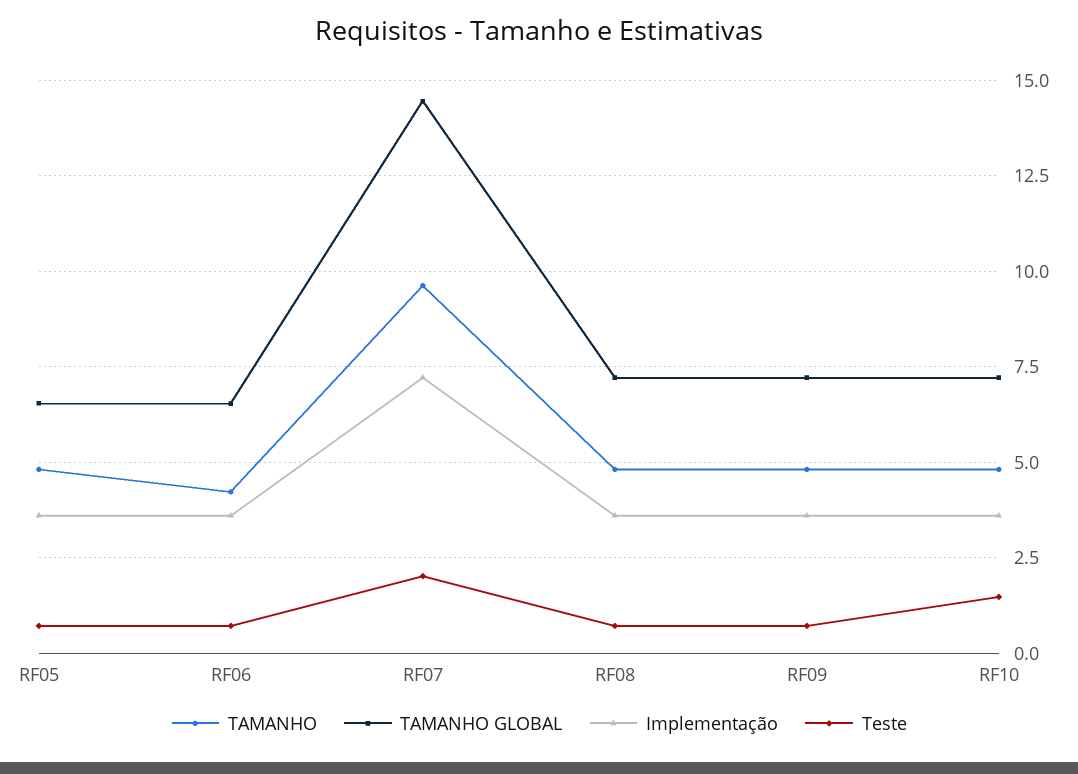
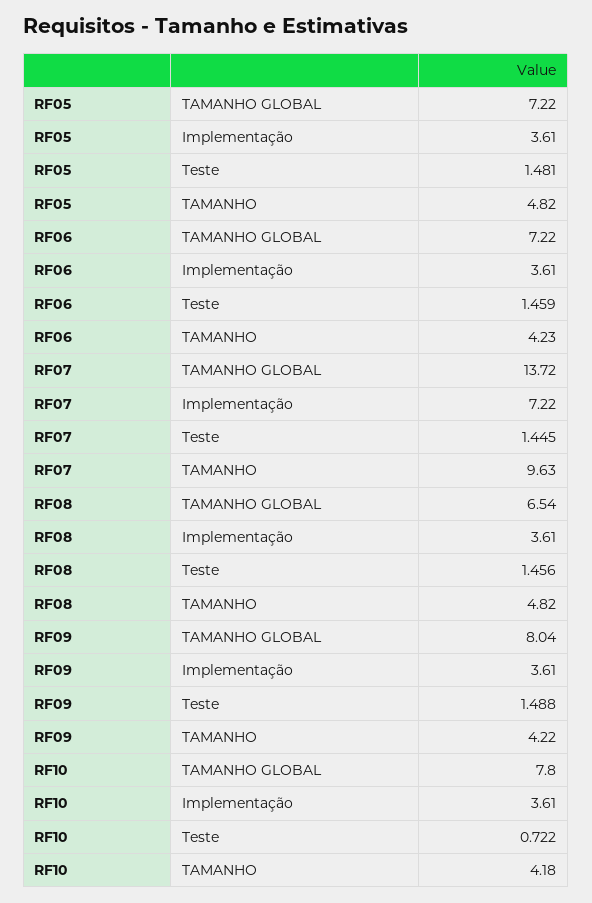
  {
    "TAMANHO": {
      "RF05": 4.82,
      "RF06": 4.23,
      "RF07": 9.63,
      "RF08": 4.82,
-     "RF09": 4.75,
+     "RF09": 4.22,
-     "RF10": 4.75
+     "RF10": 4.18
    },
    "TAMANHO GLOBAL": {
-     "RF05": 6.5,
+     "RF05": 7.22,
-     "RF06": 6.5,
+     "RF06": 7.22,
-     "RF07": 14.5,
+     "RF07": 13.72,
-     "RF08": 7.25,
+     "RF08": 6.54,
-     "RF09": 7.25,
+     "RF09": 8.04,
-     "RF10": 7.25
+     "RF10": 7.8
    },
    "Implementação": {
      "RF05": 3.61,
      "RF06": 3.61,
      "RF07": 7.22,
      "RF08": 3.61,
      "RF09": 3.61,
      "RF10": 3.61
    },
    "Teste": {
-     "RF05": 0.75,
+     "RF05": 1.481,
-     "RF06": 0.75,
+     "RF06": 1.459,
-     "RF07": 2,
+     "RF07": 1.445,
-     "RF08": 0.75,
+     "RF08": 1.456,
-     "RF09": 0.75,
+     "RF09": 1.488,
-     "RF10": 1.5
+     "RF10": 0.722
    }
  }

